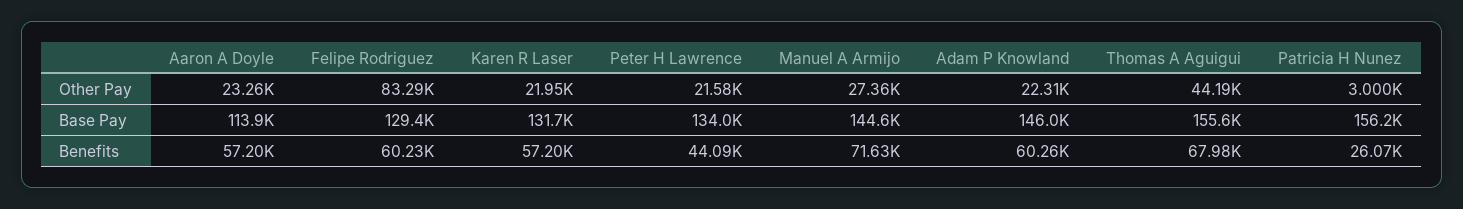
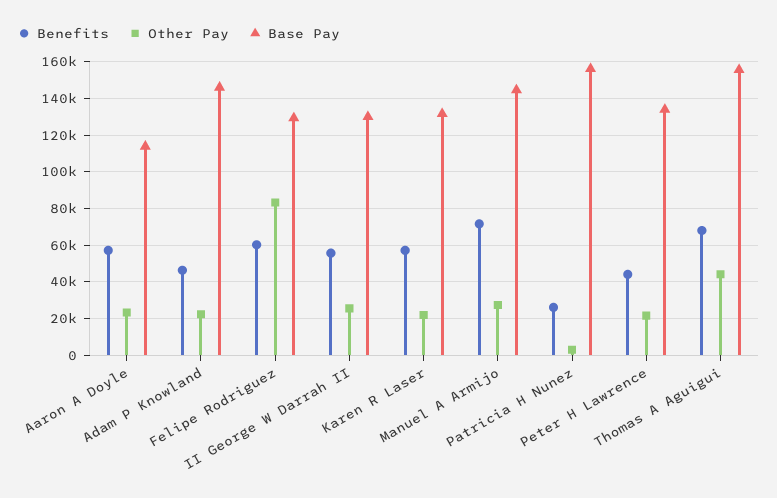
  {
    "Other Pay": {
      "Aaron A Doyle": 23260,
      "Felipe Rodriguez": 83290,
      "Karen R Laser": 21950,
      "Peter H Lawrence": 21580,
      "Manuel A Armijo": 27360,
      "Adam P Knowland": 22310,
      "Thomas A Aguigui": 44190,
-     "Patricia H Nunez": 3000
+     "Patricia H Nunez": 3000,
+     "II George W Darrah II": 25000
    },
    "Base Pay": {
      "Aaron A Doyle": 113900,
      "Felipe Rodriguez": 129400,
      "Karen R Laser": 131700,
      "Peter H Lawrence": 134000,
      "Manuel A Armijo": 144600,
      "Adam P Knowland": 146000,
      "Thomas A Aguigui": 155600,
-     "Patricia H Nunez": 156200
+     "Patricia H Nunez": 156200,
+     "II George W Darrah II": 130000
    },
    "Benefits": {
      "Aaron A Doyle": 57200,
      "Felipe Rodriguez": 60230,
      "Karen R Laser": 57200,
      "Peter H Lawrence": 44090,
      "Manuel A Armijo": 71630,
-     "Adam P Knowland": 60260,
+     "Adam P Knowland": 45000,
      "Thomas A Aguigui": 67980,
-     "Patricia H Nunez": 26070
+     "Patricia H Nunez": 26070,
+     "II George W Darrah II": 55000
    }
  }

